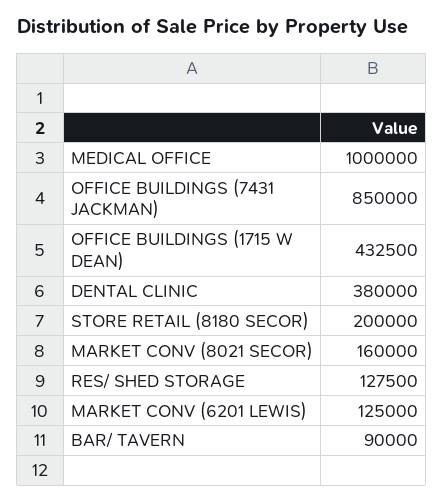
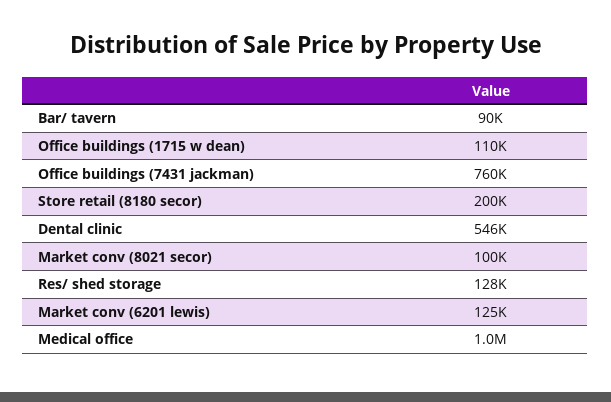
  {
    "MEDICAL OFFICE": 1000000,
-   "OFFICE BUILDINGS (7431 JACKMAN)": 850000,
+   "OFFICE BUILDINGS (7431 JACKMAN)": 760000,
-   "OFFICE BUILDINGS (1715 W DEAN)": 432500,
+   "OFFICE BUILDINGS (1715 W DEAN)": 110000,
-   "DENTAL CLINIC": 380000,
+   "DENTAL CLINIC": 546000,
    "STORE RETAIL (8180 SECOR)": 200000,
-   "MARKET CONV (8021 SECOR)": 160000,
+   "MARKET CONV (8021 SECOR)": 100000,
    "RES/ SHED STORAGE": 127500,
    "MARKET CONV (6201 LEWIS)": 125000,
    "BAR/ TAVERN": 90000
  }

